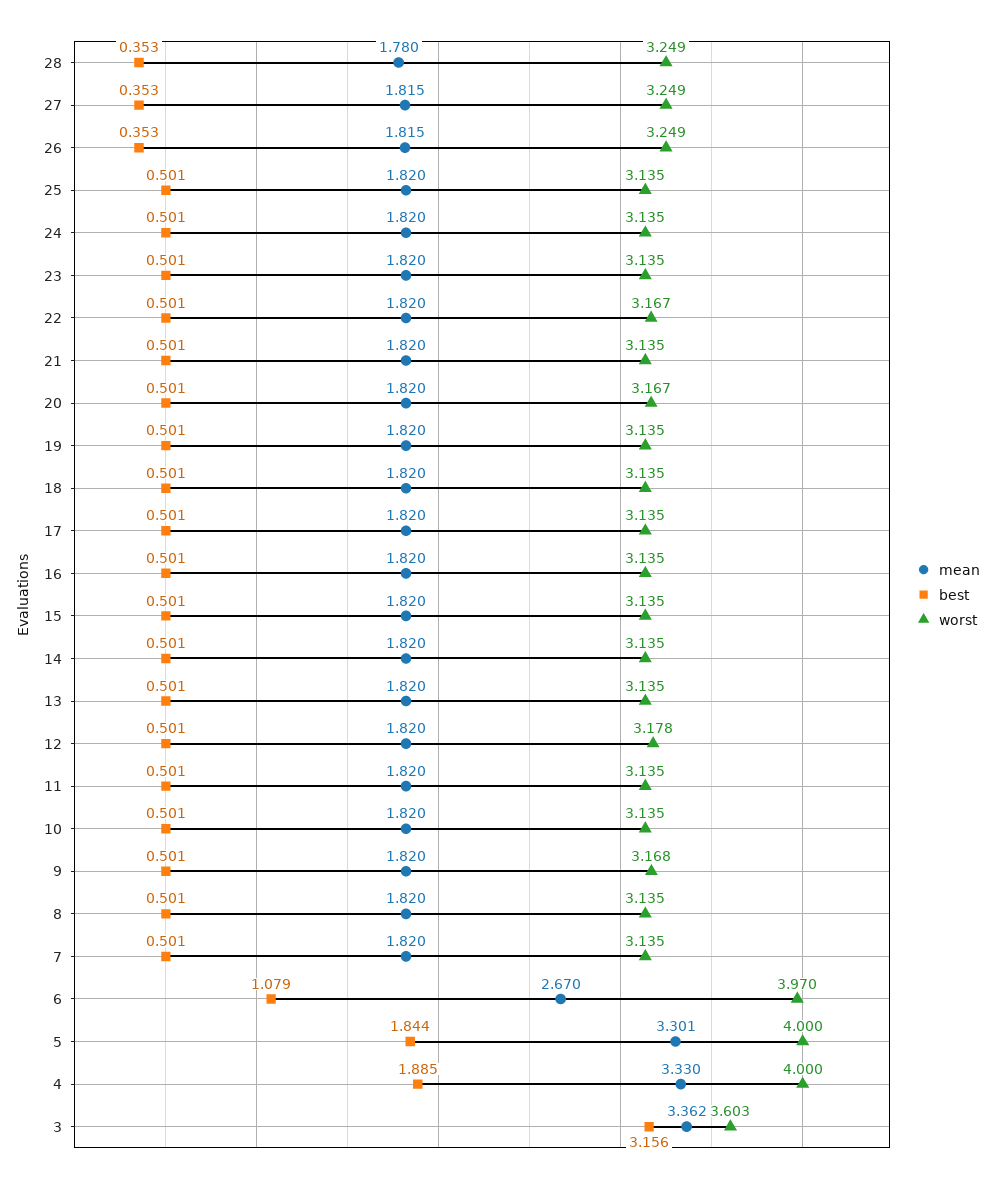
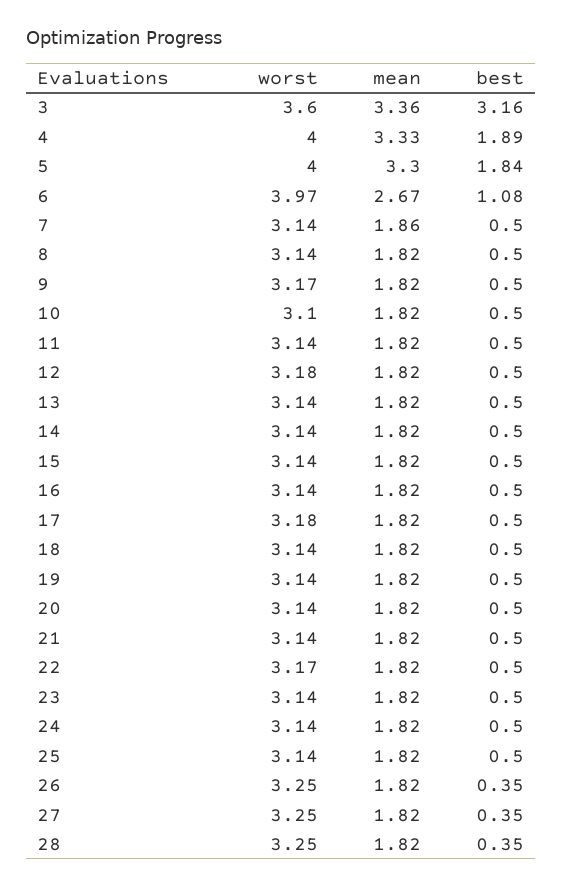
  {
    "mean": {
-     "28": 1.78,
+     "28": 1.82,
      "27": 1.815,
      "26": 1.815,
      "25": 1.82,
      "24": 1.82,
      "23": 1.82,
      "22": 1.82,
      "21": 1.82,
      "20": 1.82,
      "19": 1.82,
      "18": 1.82,
      "17": 1.82,
      "16": 1.82,
      "15": 1.82,
      "14": 1.82,
      "13": 1.82,
      "12": 1.82,
      "11": 1.82,
      "10": 1.82,
      "9": 1.82,
      "8": 1.82,
-     "7": 1.82,
+     "7": 1.86,
      "6": 2.67,
      "5": 3.301,
      "4": 3.33,
      "3": 3.362
    },
    "best": {
      "28": 0.353,
      "27": 0.353,
      "26": 0.353,
      "25": 0.501,
      "24": 0.501,
      "23": 0.501,
      "22": 0.501,
      "21": 0.501,
      "20": 0.501,
      "19": 0.501,
      "18": 0.501,
      "17": 0.501,
      "16": 0.501,
      "15": 0.501,
      "14": 0.501,
      "13": 0.501,
      "12": 0.501,
      "11": 0.501,
      "10": 0.501,
      "9": 0.501,
      "8": 0.501,
      "7": 0.501,
      "6": 1.079,
      "5": 1.844,
      "4": 1.885,
      "3": 3.156
    },
    "worst": {
      "28": 3.249,
      "27": 3.249,
      "26": 3.249,
      "25": 3.135,
      "24": 3.135,
      "23": 3.135,
      "22": 3.167,
      "21": 3.135,
-     "20": 3.167,
+     "20": 3.14,
      "19": 3.135,
      "18": 3.135,
-     "17": 3.135,
+     "17": 3.18,
      "16": 3.135,
      "15": 3.135,
      "14": 3.135,
      "13": 3.135,
      "12": 3.178,
      "11": 3.135,
-     "10": 3.135,
+     "10": 3.1,
      "9": 3.168,
      "8": 3.135,
      "7": 3.135,
      "6": 3.97,
      "5": 4,
      "4": 4,
      "3": 3.603
    }
  }

